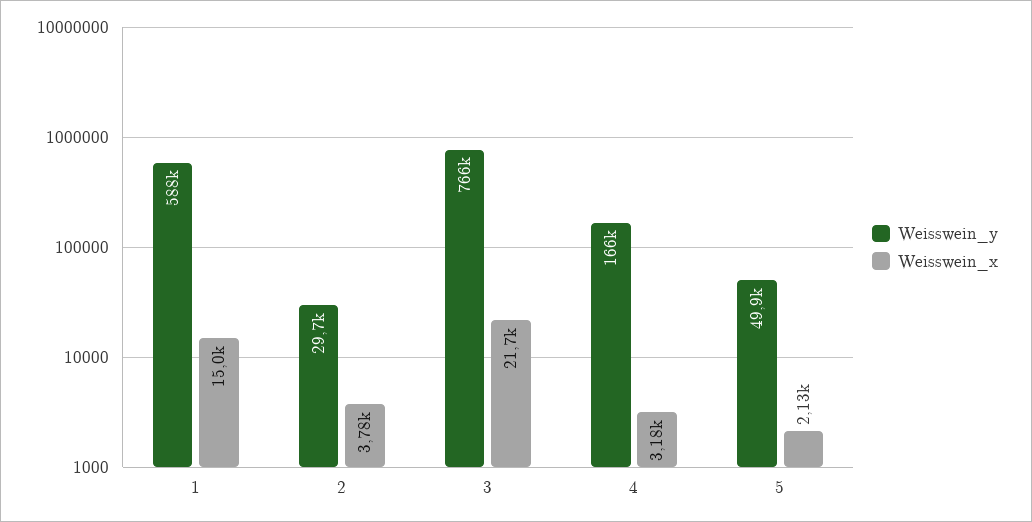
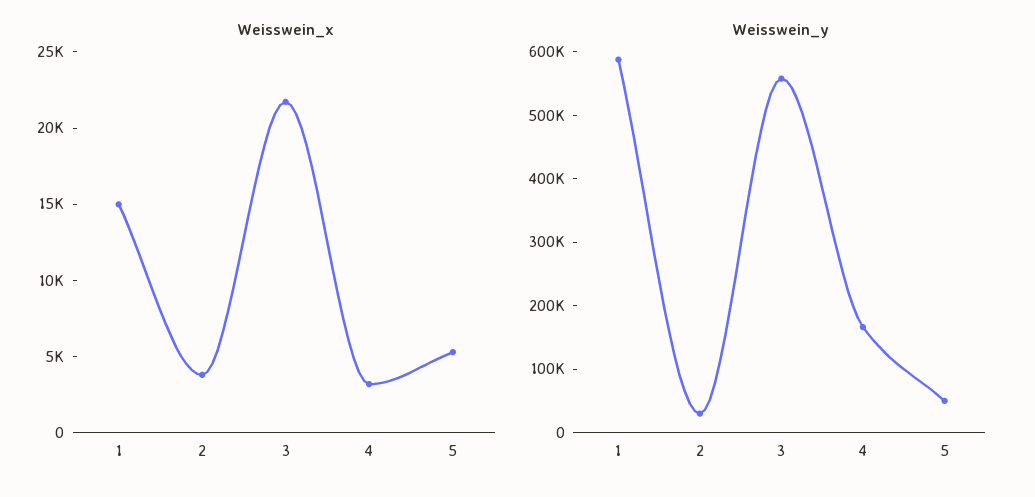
  {
    "Weisswein_y": {
      "1": 588000,
      "2": 29700,
-     "3": 766000,
+     "3": 560000,
      "4": 166000,
      "5": 49900
    },
    "Weisswein_x": {
      "1": 15000,
      "2": 3780,
      "3": 21700,
      "4": 3180,
-     "5": 2130
+     "5": 5000
    }
  }

